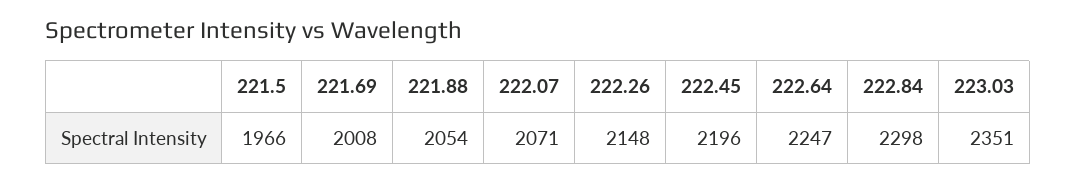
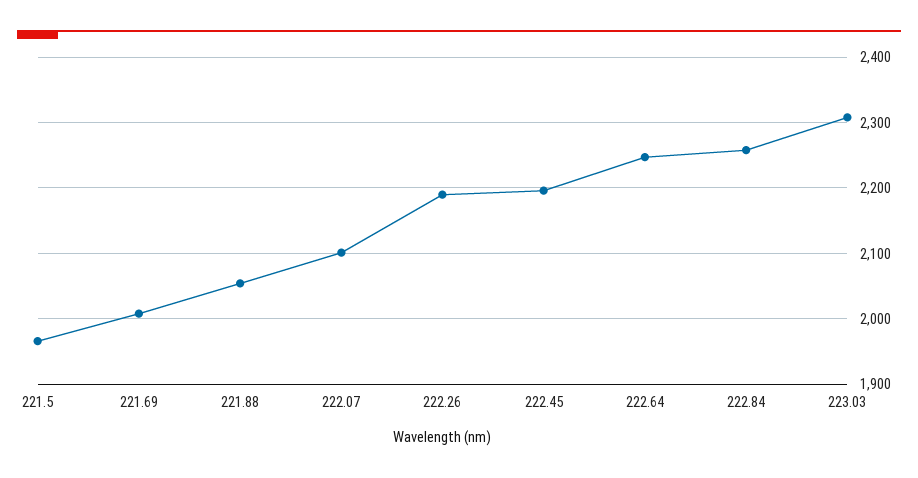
  {
    "221.5": 1966,
    "221.69": 2008,
    "221.88": 2054,
-   "222.07": 2071,
+   "222.07": 2100,
-   "222.26": 2148,
+   "222.26": 2190,
    "222.45": 2196,
    "222.64": 2247,
-   "222.84": 2298,
+   "222.84": 2260,
-   "223.03": 2351
+   "223.03": 2310
  }

